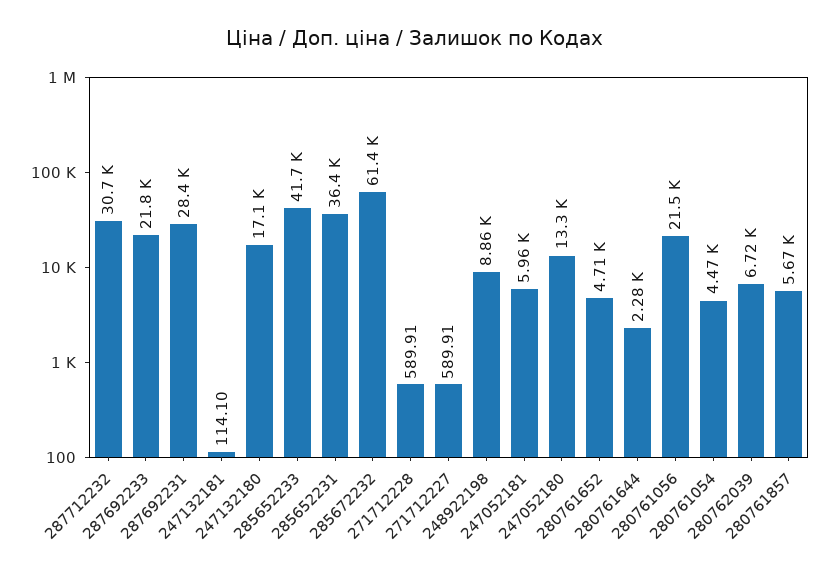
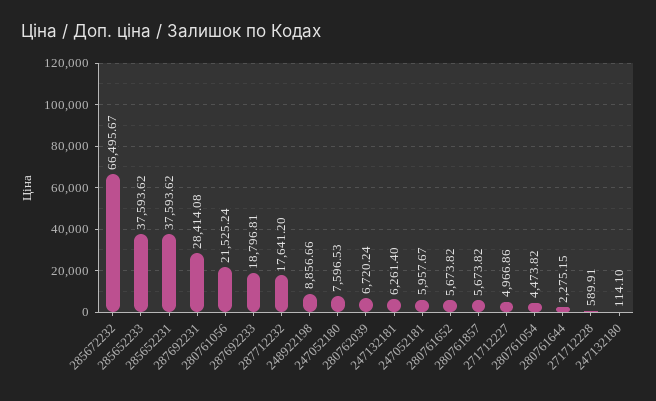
  {
-   "287712232": 30700,
+   "287712232": 17641.2,
-   "287692233": 21800,
+   "287692233": 18796.81,
    "287692231": 28414.08,
-   "247132181": 114.1,
+   "247132181": 6261.4,
-   "247132180": 17100,
+   "247132180": 114.1,
-   "285652233": 41700,
+   "285652233": 37593.62,
-   "285652231": 36400,
+   "285652231": 37593.62,
-   "285672232": 61400,
+   "285672232": 66495.67,
    "271712228": 589.91,
-   "271712227": 589.91,
+   "271712227": 4966.86,
    "248922198": 8856.66,
    "247052181": 5957.67,
-   "247052180": 13300,
+   "247052180": 7596.53,
-   "280761652": 4710,
+   "280761652": 5673.82,
    "280761644": 2275.15,
    "280761056": 21525.24,
    "280761054": 4473.82,
    "280762039": 6720.24,
    "280761857": 5673.82
  }

